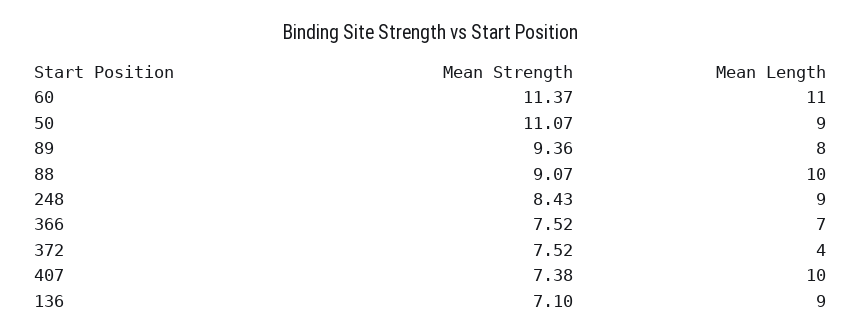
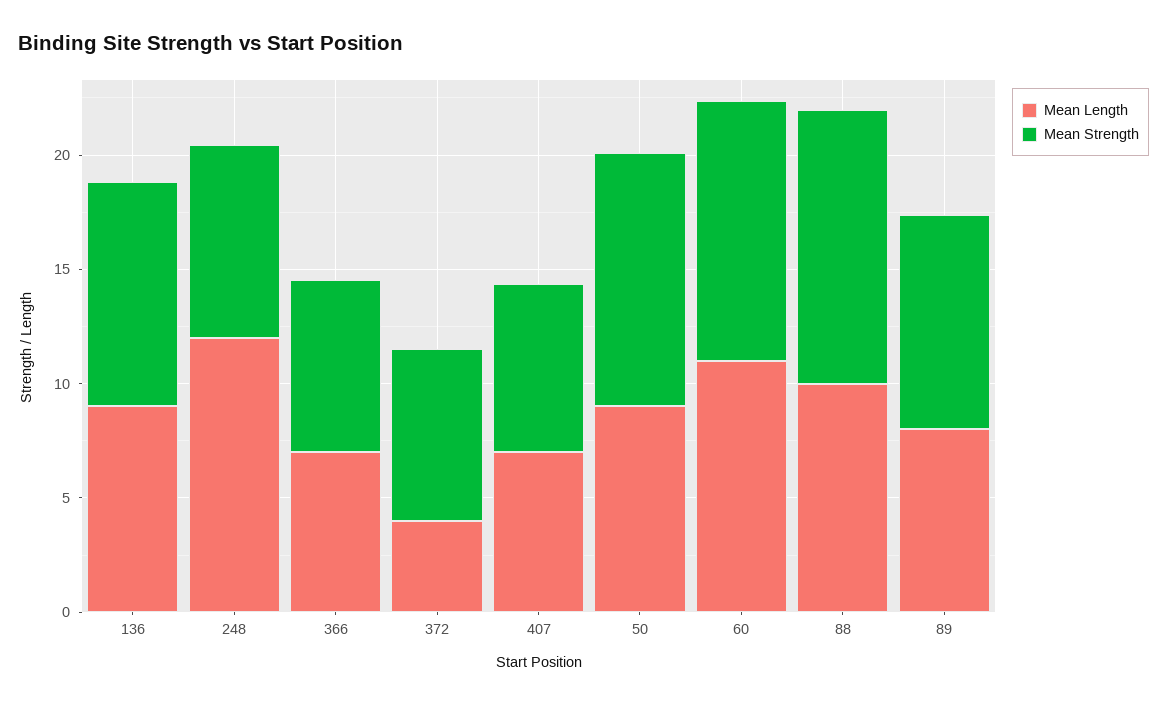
  {
    "Mean Strength": {
      "60": 11.37,
      "50": 11.07,
      "89": 9.36,
-     "88": 9.07,
+     "88": 12,
      "248": 8.43,
      "366": 7.52,
      "372": 7.52,
      "407": 7.38,
-     "136": 7.1
+     "136": 10
    },
    "Mean Length": {
      "60": 11,
      "50": 9,
      "89": 8,
      "88": 10,
-     "248": 9,
+     "248": 12,
      "366": 7,
      "372": 4,
-     "407": 10,
+     "407": 7,
      "136": 9
    }
  }

